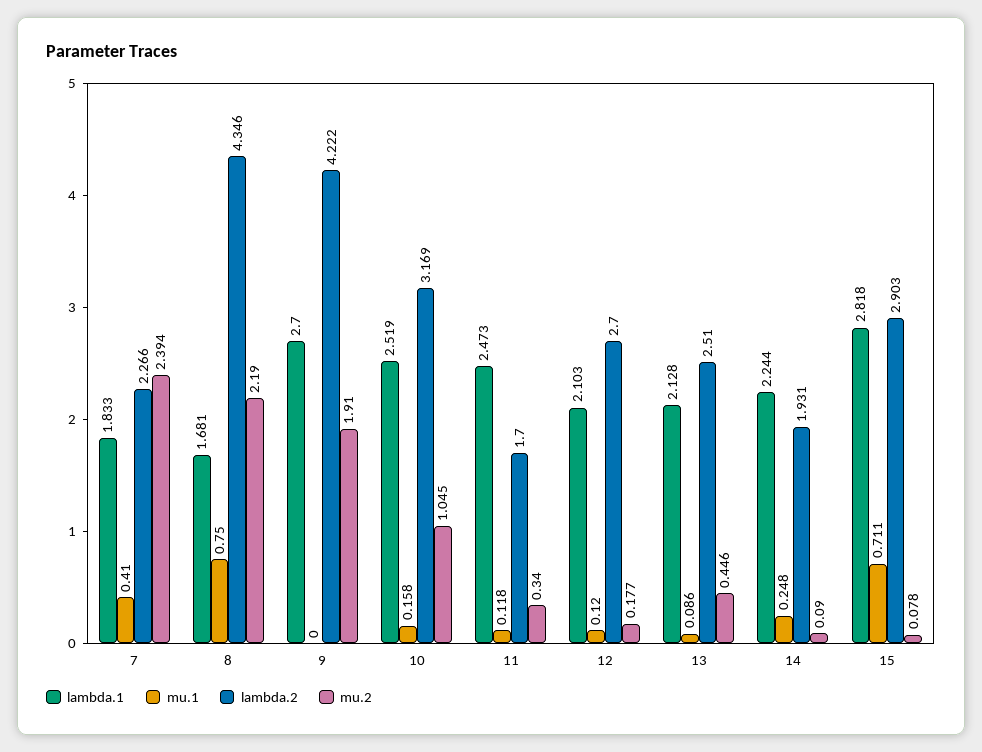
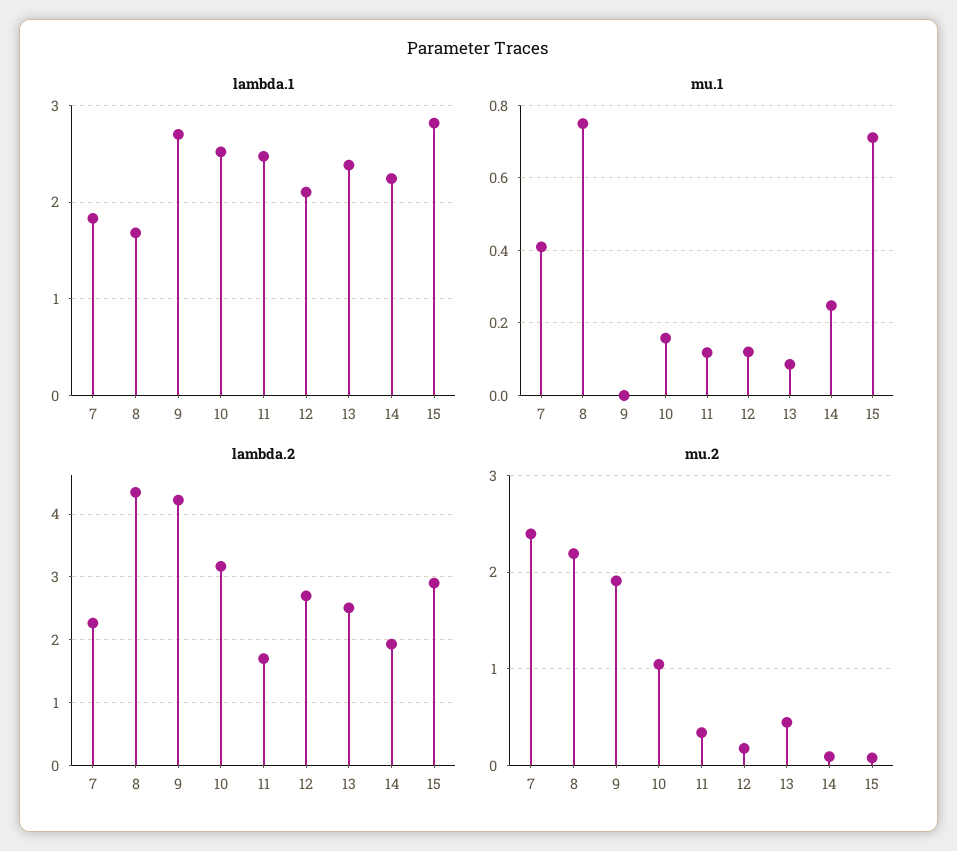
  {
    "lambda.1": {
      "7": 1.833,
      "8": 1.681,
      "9": 2.7,
      "10": 2.519,
      "11": 2.473,
      "12": 2.103,
-     "13": 2.128,
+     "13": 2.4,
      "14": 2.244,
      "15": 2.818
    },
    "mu.1": {
      "7": 0.41,
      "8": 0.75,
      "9": 0,
      "10": 0.158,
      "11": 0.118,
      "12": 0.12,
      "13": 0.086,
      "14": 0.248,
      "15": 0.711
    },
    "lambda.2": {
      "7": 2.266,
      "8": 4.346,
      "9": 4.222,
      "10": 3.169,
      "11": 1.7,
      "12": 2.7,
      "13": 2.51,
      "14": 1.931,
      "15": 2.903
    },
    "mu.2": {
      "7": 2.394,
      "8": 2.19,
      "9": 1.91,
      "10": 1.045,
      "11": 0.34,
      "12": 0.177,
      "13": 0.446,
      "14": 0.09,
      "15": 0.078
    }
  }

